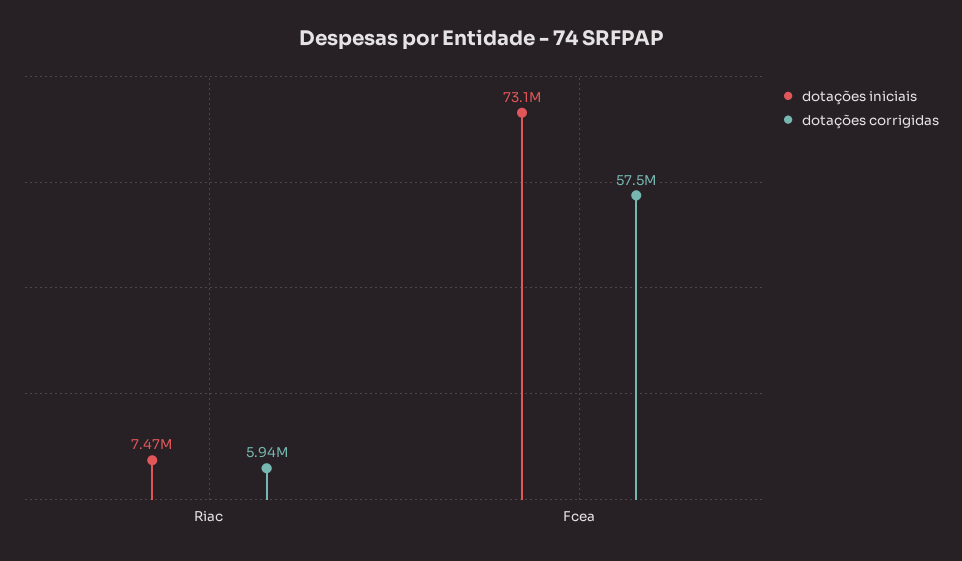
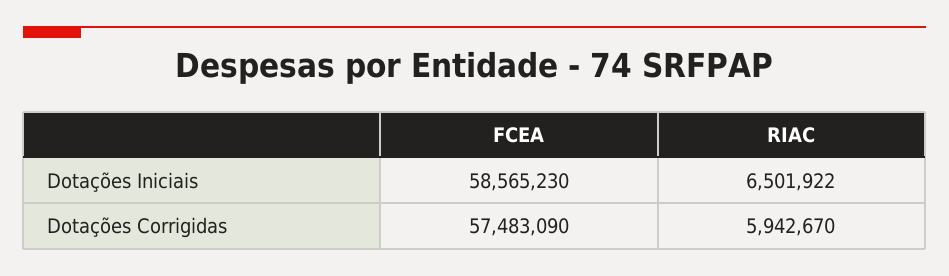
  {
    "dotações iniciais": {
-     "Riac": 7470000,
+     "Riac": 6501922,
-     "Fcea": 73100000
+     "Fcea": 58565230
    },
    "dotações corrigidas": {
      "Riac": 5942670,
      "Fcea": 57483090
    }
  }

